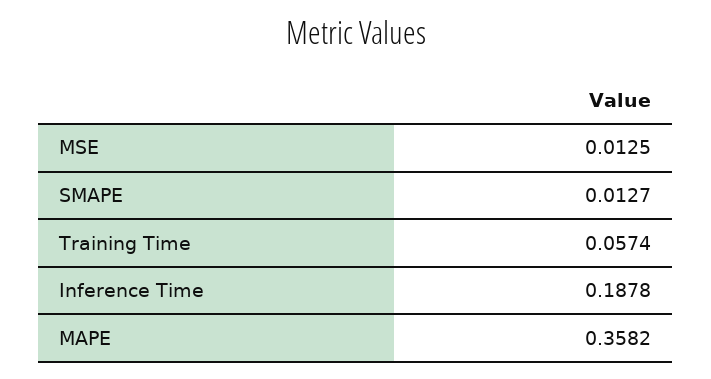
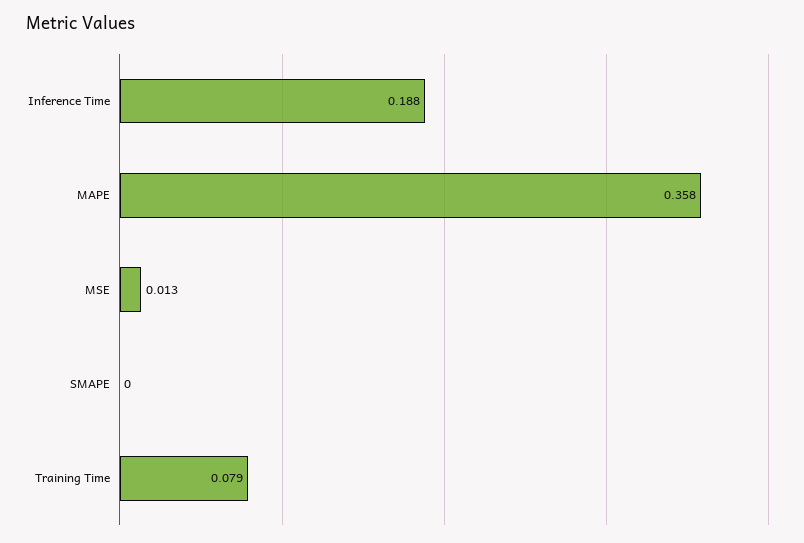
  {
    "MSE": 0.0125,
-   "SMAPE": 0.0127,
+   "SMAPE": 0,
-   "Training Time": 0.0574,
+   "Training Time": 0.079,
    "Inference Time": 0.1878,
    "MAPE": 0.3582
  }

